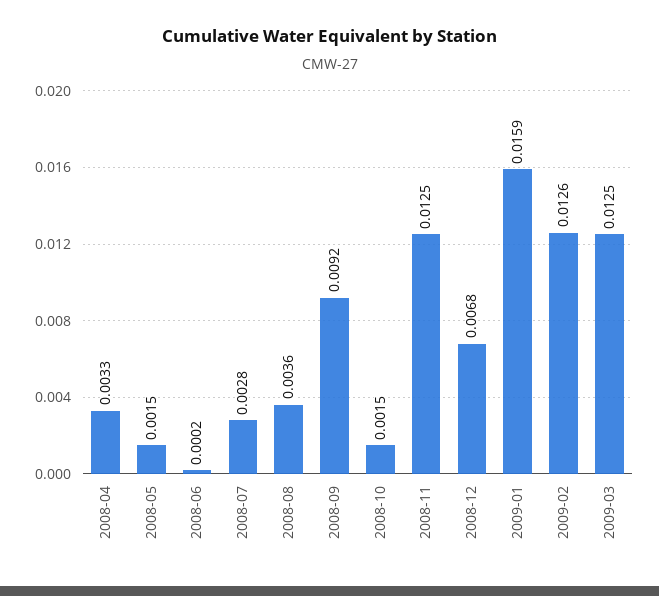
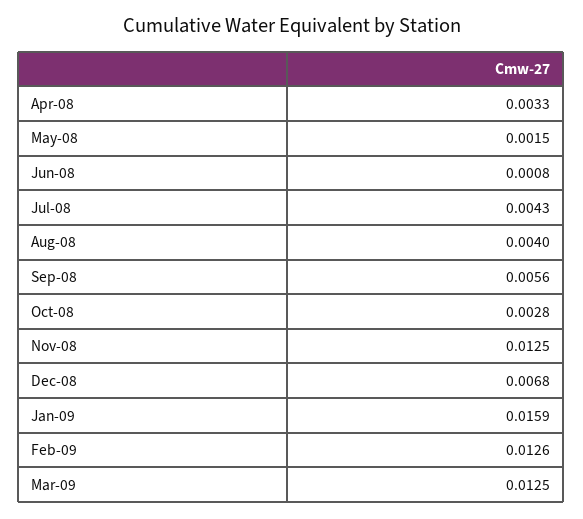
  {
    "2008-04": 0.0033,
    "2008-05": 0.0015,
-   "2008-06": 0.0002,
+   "2008-06": 0.0008,
-   "2008-07": 0.0028,
+   "2008-07": 0.0043,
-   "2008-08": 0.0036,
+   "2008-08": 0.004,
-   "2008-09": 0.0092,
+   "2008-09": 0.0056,
-   "2008-10": 0.0015,
+   "2008-10": 0.0028,
    "2008-11": 0.0125,
    "2008-12": 0.0068,
    "2009-01": 0.0159,
    "2009-02": 0.0126,
    "2009-03": 0.0125
  }

